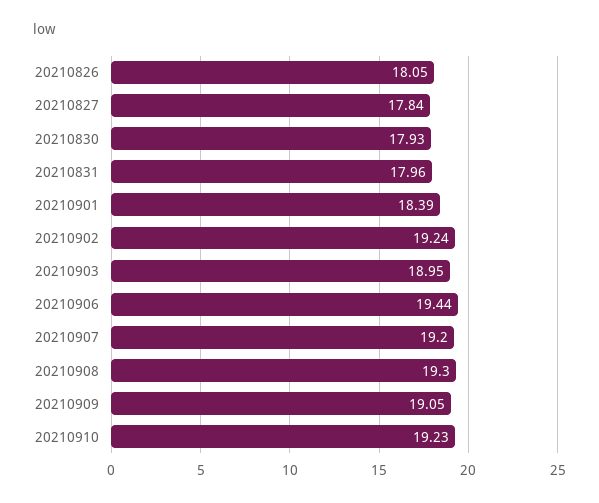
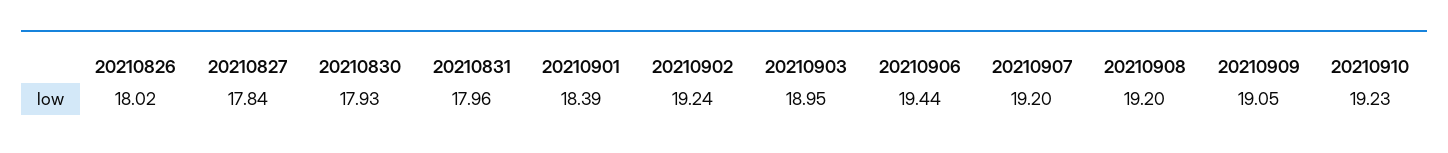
  {
-   "20210826": 18.05,
+   "20210826": 18.02,
    "20210827": 17.84,
    "20210830": 17.93,
    "20210831": 17.96,
    "20210901": 18.39,
    "20210902": 19.24,
    "20210903": 18.95,
    "20210906": 19.44,
    "20210907": 19.2,
-   "20210908": 19.3,
+   "20210908": 19.2,
    "20210909": 19.05,
    "20210910": 19.23
  }

